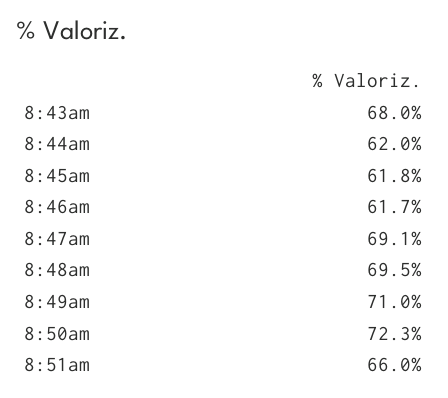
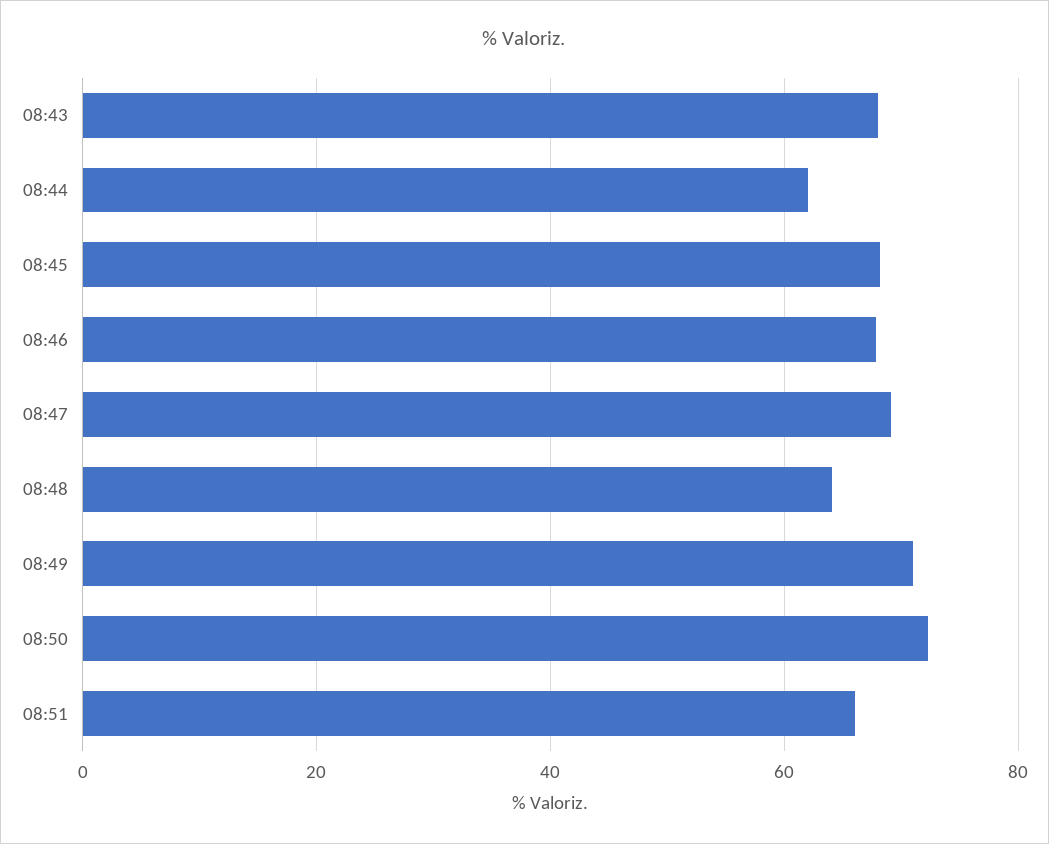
  {
    "8:43am": 68,
    "8:44am": 62,
-   "8:45am": 61.8,
+   "8:45am": 68,
-   "8:46am": 61.7,
+   "8:46am": 68,
    "8:47am": 69.1,
-   "8:48am": 69.5,
+   "8:48am": 64,
    "8:49am": 71,
    "8:50am": 72.3,
    "8:51am": 66
  }

